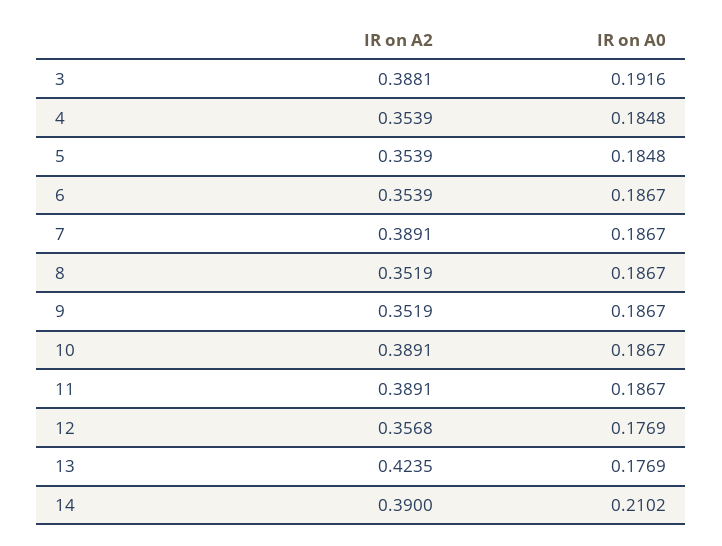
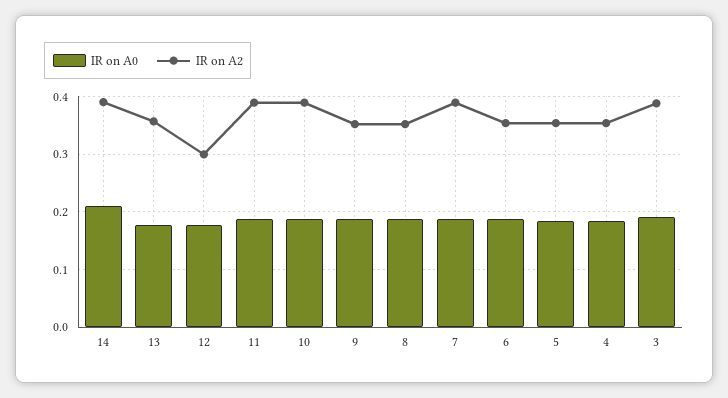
  {
    "IR on A2": {
      "3": 0.3881,
      "4": 0.3539,
      "5": 0.3539,
      "6": 0.3539,
      "7": 0.3891,
      "8": 0.3519,
      "9": 0.3519,
      "10": 0.3891,
      "11": 0.3891,
-     "12": 0.3568,
+     "12": 0.3,
-     "13": 0.4235,
+     "13": 0.36,
      "14": 0.39
    },
    "IR on A0": {
      "3": 0.1916,
      "4": 0.1848,
      "5": 0.1848,
      "6": 0.1867,
      "7": 0.1867,
      "8": 0.1867,
      "9": 0.1867,
      "10": 0.1867,
      "11": 0.1867,
      "12": 0.1769,
      "13": 0.1769,
      "14": 0.2102
    }
  }

